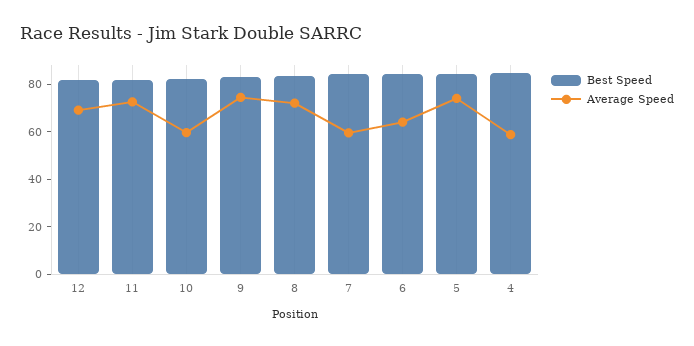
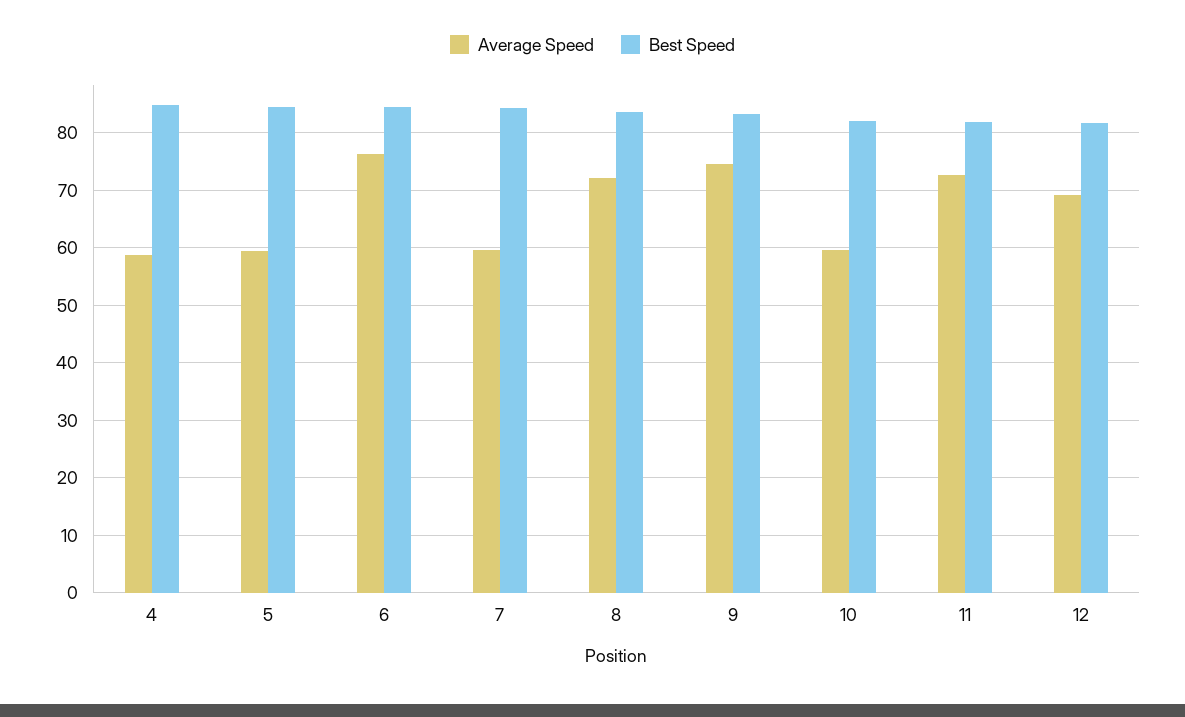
  {
    "Best Speed": {
      "12": 82,
      "11": 82,
      "10": 82,
      "9": 84,
      "8": 84,
      "7": 84,
      "6": 84,
      "5": 84,
      "4": 84
    },
    "Average Speed": {
      "12": 70,
      "11": 72,
      "10": 60,
      "9": 74,
      "8": 72,
      "7": 60,
-     "6": 65,
+     "6": 76,
-     "5": 75,
+     "5": 60,
      "4": 58
    }
  }

